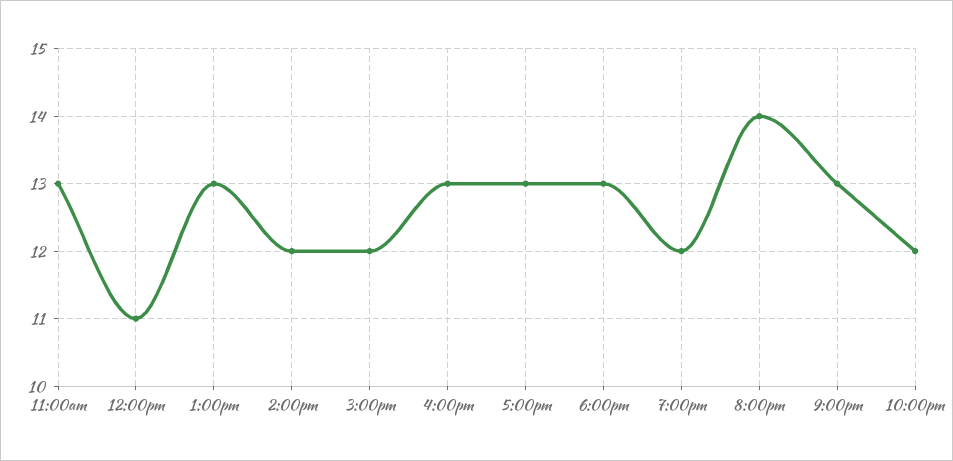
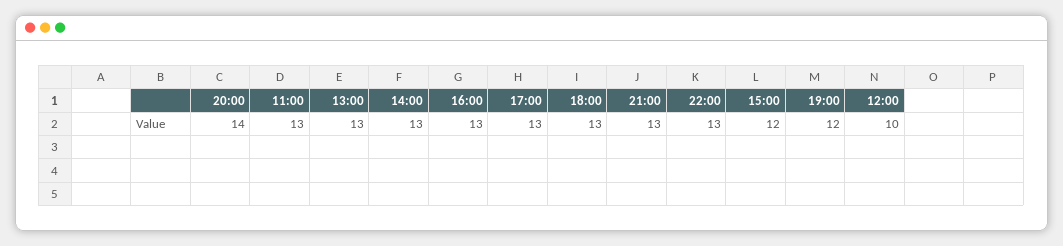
  {
    "11:00am": 13,
-   "12:00pm": 11,
+   "12:00pm": 10,
    "1:00pm": 13,
-   "2:00pm": 12,
+   "2:00pm": 13,
    "3:00pm": 12,
    "4:00pm": 13,
    "5:00pm": 13,
    "6:00pm": 13,
    "7:00pm": 12,
    "8:00pm": 14,
    "9:00pm": 13,
-   "10:00pm": 12
+   "10:00pm": 13
  }

